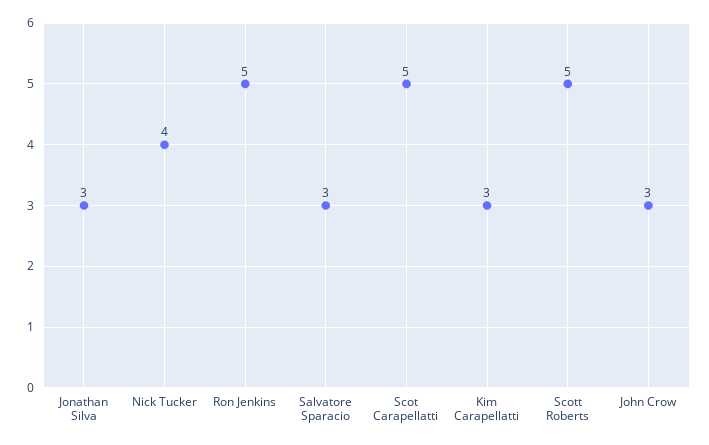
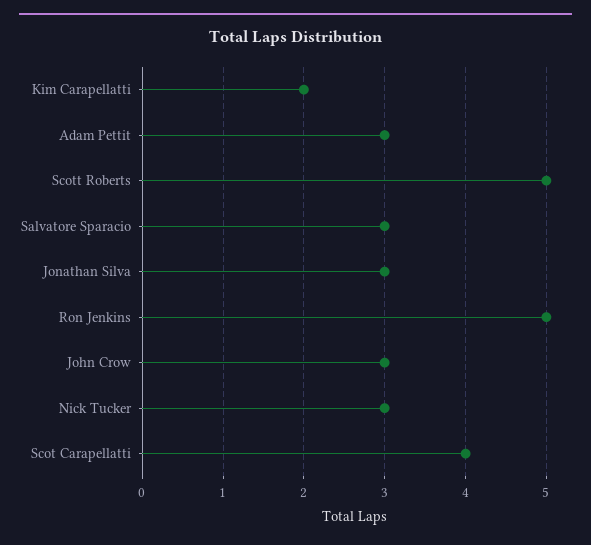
  {
    "Jonathan Silva": 3,
-   "Nick Tucker": 4,
+   "Nick Tucker": 3,
    "Ron Jenkins": 5,
    "Salvatore Sparacio": 3,
-   "Scot Carapellatti": 5,
+   "Scot Carapellatti": 4,
-   "Kim Carapellatti": 3,
+   "Kim Carapellatti": 2,
    "Scott Roberts": 5,
-   "John Crow": 3
+   "John Crow": 3,
+   "Adam Pettit": 3
  }

